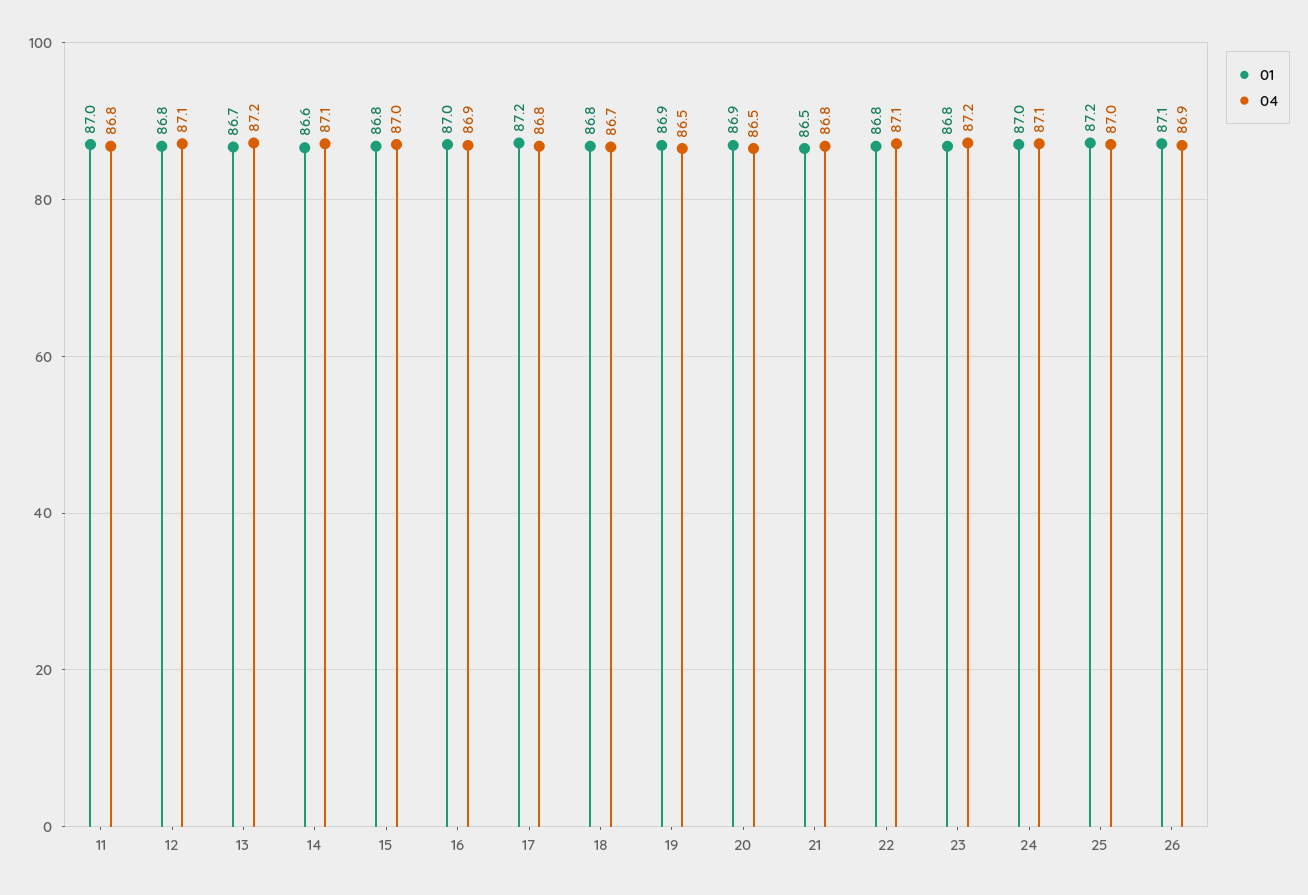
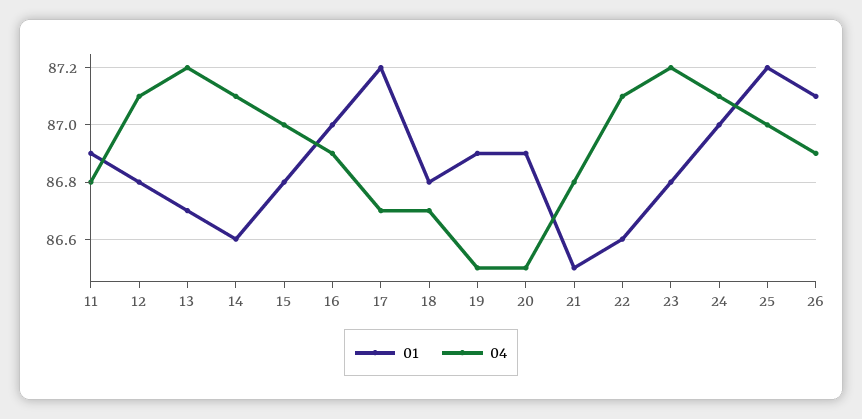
  {
    "01": {
-     "11": 87,
+     "11": 86.9,
      "12": 86.8,
      "13": 86.7,
      "14": 86.6,
      "15": 86.8,
      "16": 87,
      "17": 87.2,
      "18": 86.8,
      "19": 86.9,
      "20": 86.9,
      "21": 86.5,
-     "22": 86.8,
+     "22": 86.6,
      "23": 86.8,
      "24": 87,
      "25": 87.2,
      "26": 87.1
    },
    "04": {
      "11": 86.8,
      "12": 87.1,
      "13": 87.2,
      "14": 87.1,
      "15": 87,
      "16": 86.9,
-     "17": 86.8,
+     "17": 86.7,
      "18": 86.7,
      "19": 86.5,
      "20": 86.5,
      "21": 86.8,
      "22": 87.1,
      "23": 87.2,
      "24": 87.1,
      "25": 87,
      "26": 86.9
    }
  }

